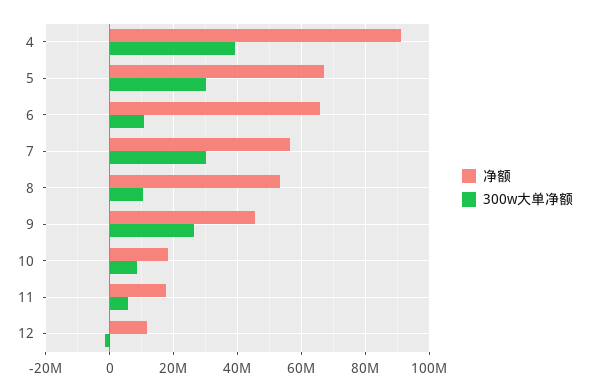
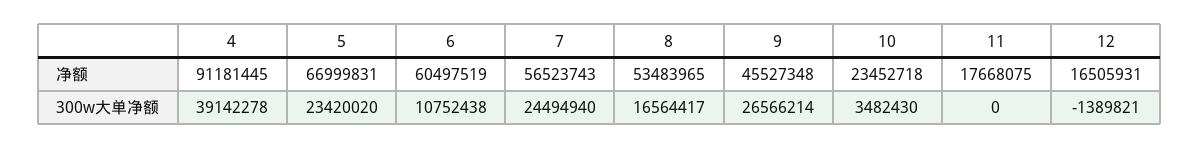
  {
    "净额": {
      "4": 91181445,
      "5": 66999831,
-     "6": 66000000,
+     "6": 60497519,
      "7": 56523743,
      "8": 53483965,
      "9": 45527348,
-     "10": 18000000,
+     "10": 23452718,
      "11": 17668075,
-     "12": 12000000
+     "12": 16505931
    },
    "300w大单净额": {
      "4": 39142278,
-     "5": 30000000,
+     "5": 23420020,
      "6": 10752438,
-     "7": 30000000,
+     "7": 24494940,
-     "8": 10000000,
+     "8": 16564417,
      "9": 26566214,
-     "10": 8000000,
+     "10": 3482430,
-     "11": 6000000,
+     "11": 0,
      "12": -1389821
    }
  }

